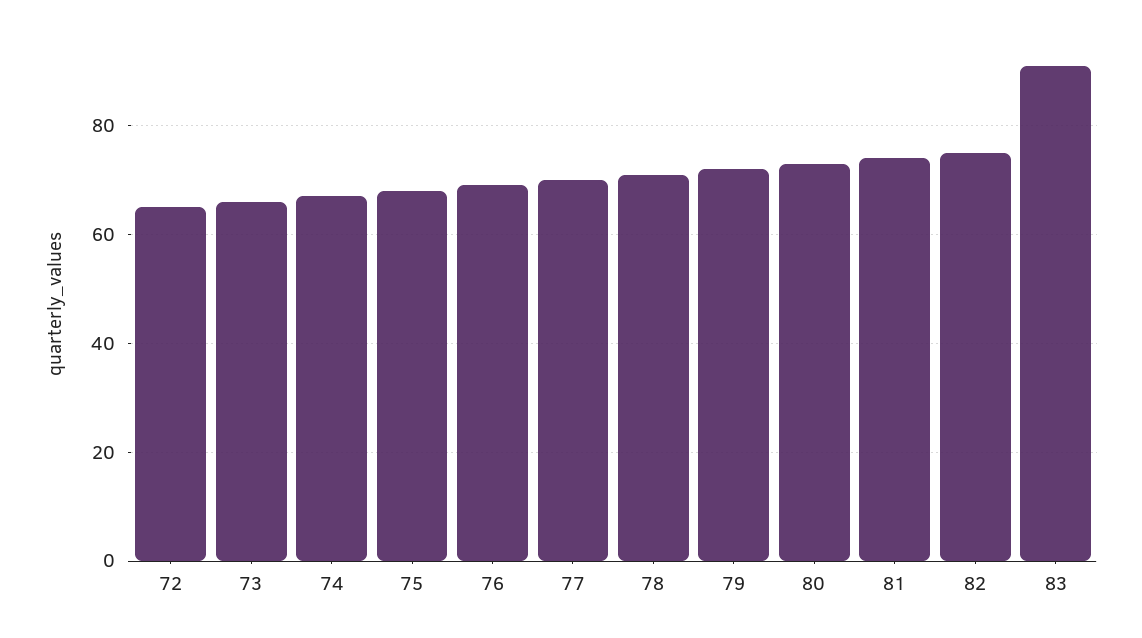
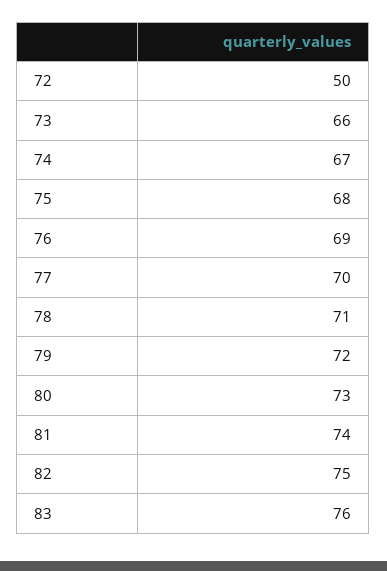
  {
-   "72": 65,
+   "72": 50,
    "73": 66,
    "74": 67,
    "75": 68,
    "76": 69,
    "77": 70,
    "78": 71,
    "79": 72,
    "80": 73,
    "81": 74,
    "82": 75,
-   "83": 90
+   "83": 76
  }

